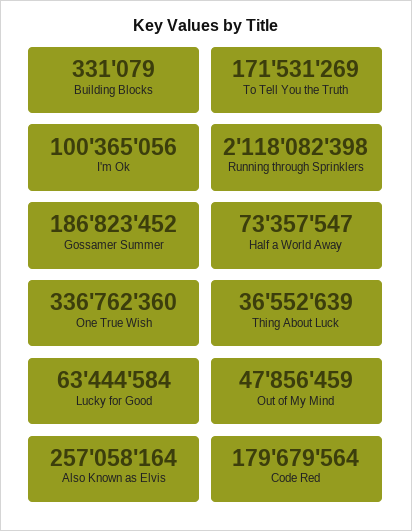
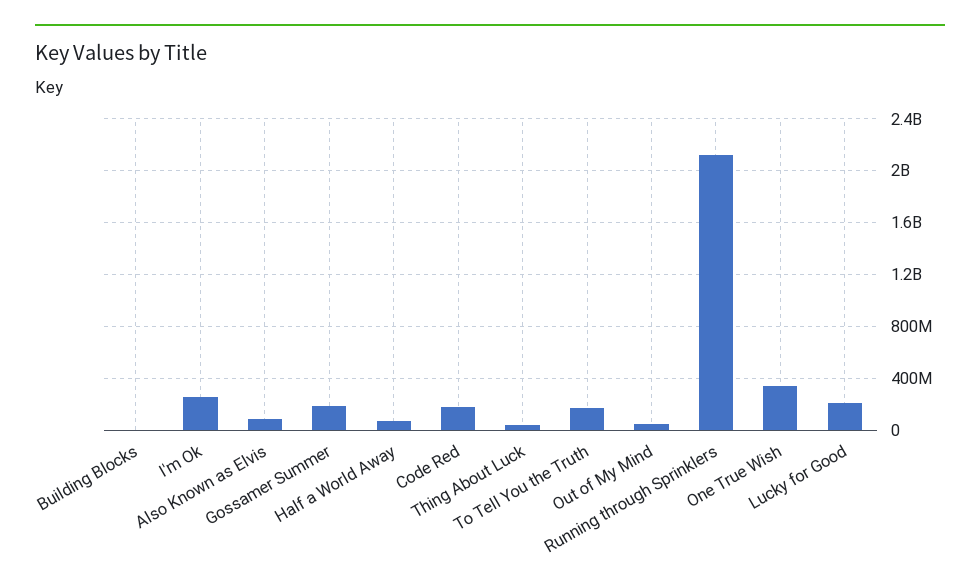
  {
    "Building Blocks": 331079,
    "To Tell You the Truth": 171531269,
-   "I'm Ok": 100365056,
+   "I'm Ok": 250000000,
    "Running through Sprinklers": 2118082398,
    "Gossamer Summer": 186823452,
    "Half a World Away": 73357547,
    "One True Wish": 336762360,
    "Thing About Luck": 36552639,
-   "Lucky for Good": 63444584,
+   "Lucky for Good": 200000000,
    "Out of My Mind": 47856459,
-   "Also Known as Elvis": 257058164,
+   "Also Known as Elvis": 100000000,
    "Code Red": 179679564
  }

